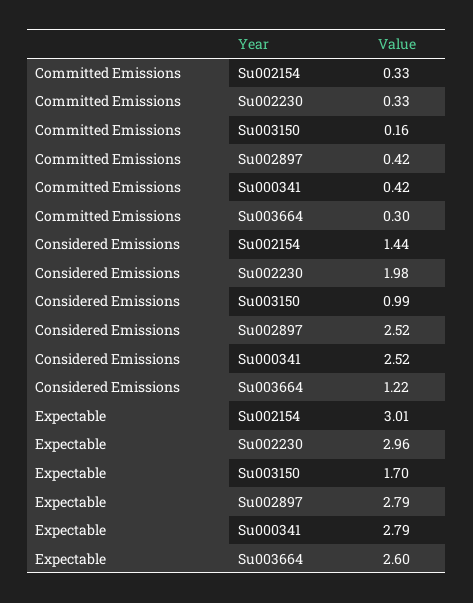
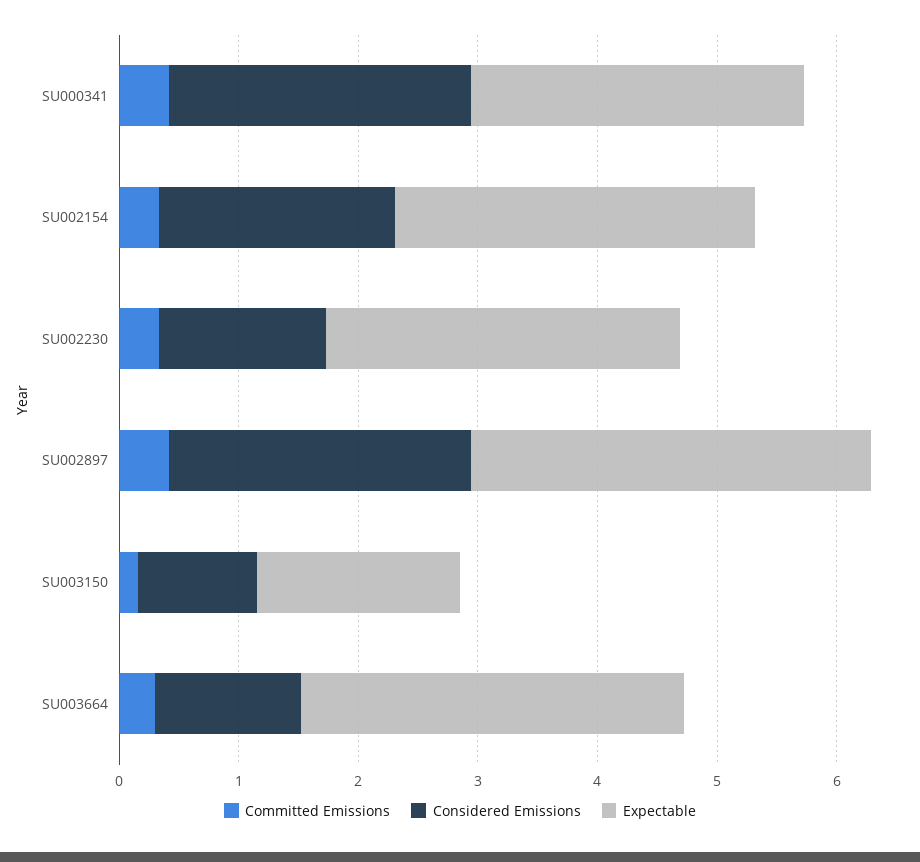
  {
    "Committed Emissions": {
      "Su002154": 0.33,
      "Su002230": 0.33,
      "Su003150": 0.16,
      "Su002897": 0.42,
      "Su000341": 0.42,
      "Su003664": 0.3
    },
    "Considered Emissions": {
-     "Su002154": 1.44,
+     "Su002154": 2,
-     "Su002230": 1.98,
+     "Su002230": 1.4,
      "Su003150": 0.99,
      "Su002897": 2.52,
      "Su000341": 2.52,
      "Su003664": 1.22
    },
    "Expectable": {
      "Su002154": 3.01,
      "Su002230": 2.96,
      "Su003150": 1.7,
-     "Su002897": 2.79,
+     "Su002897": 3.4,
      "Su000341": 2.79,
-     "Su003664": 2.6
+     "Su003664": 3.2
    }
  }

